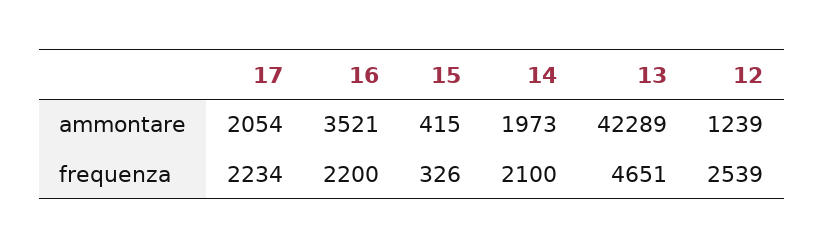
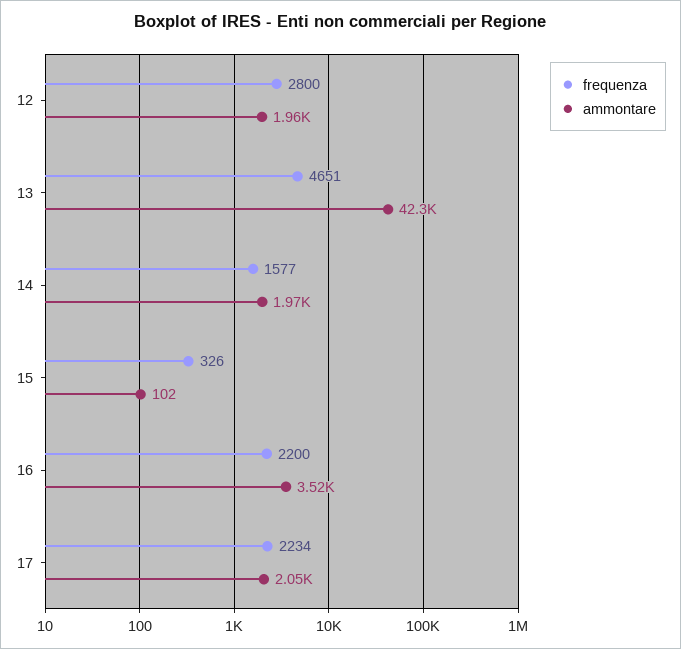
  {
    "ammontare": {
      "17": 2054,
      "16": 3521,
-     "15": 415,
+     "15": 102,
      "14": 1973,
      "13": 42289,
-     "12": 1239
+     "12": 1960
    },
    "frequenza": {
      "17": 2234,
      "16": 2200,
      "15": 326,
-     "14": 2100,
+     "14": 1577,
      "13": 4651,
-     "12": 2539
+     "12": 2800
    }
  }

